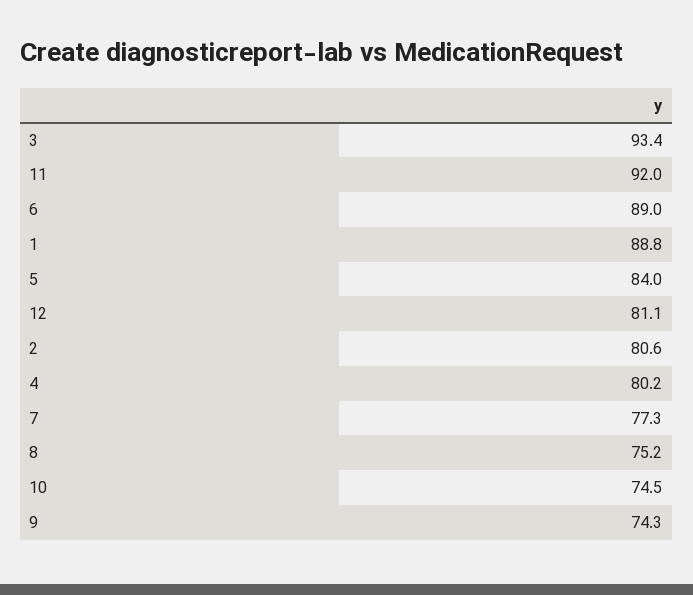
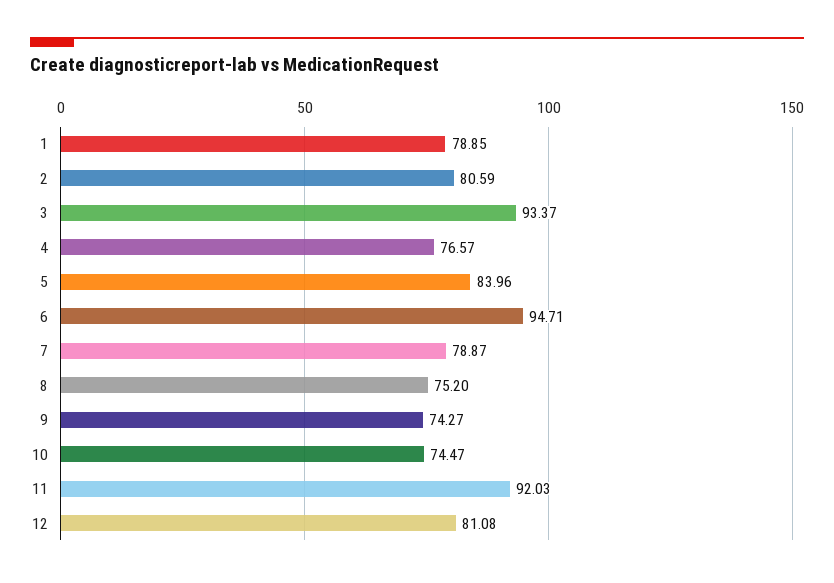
  {
    "3": 93.37,
    "11": 92.03,
-   "6": 89,
+   "6": 94.71,
-   "1": 88.8,
+   "1": 78.85,
    "5": 83.96,
    "12": 81.08,
    "2": 80.59,
-   "4": 80.2,
+   "4": 76.57,
-   "7": 77.3,
+   "7": 78.87,
    "8": 75.2,
    "10": 74.47,
    "9": 74.27
  }

